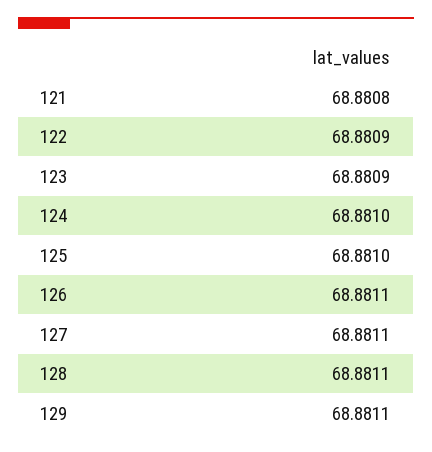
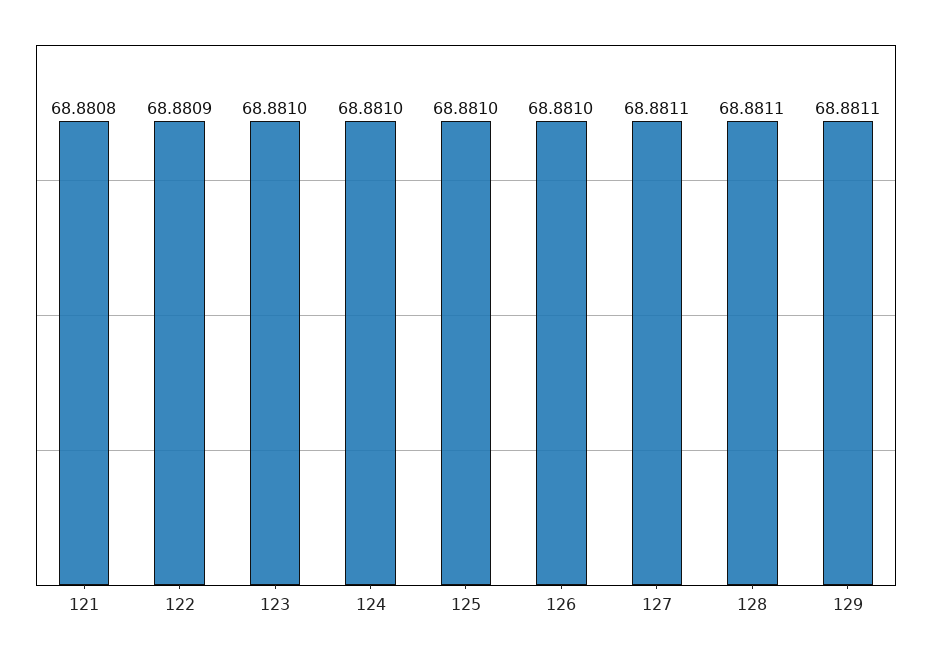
  {
    "121": 68.8808,
    "122": 68.8809,
-   "123": 68.8809,
+   "123": 68.881,
    "124": 68.881,
    "125": 68.881,
-   "126": 68.8811,
+   "126": 68.881,
    "127": 68.8811,
    "128": 68.8811,
    "129": 68.8811
  }

